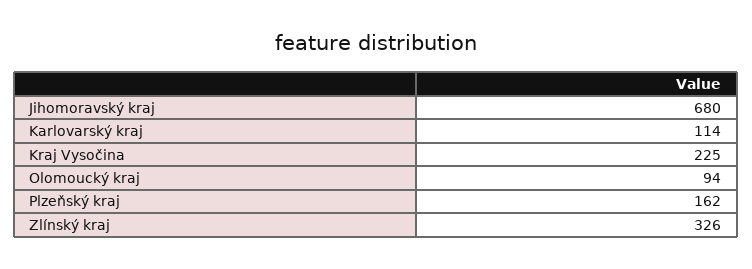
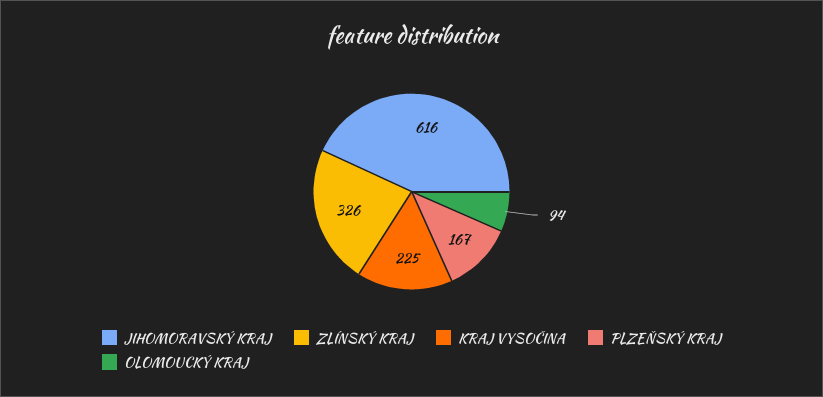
  {
-   "Jihomoravský kraj": 680,
+   "Jihomoravský kraj": 616,
-   "Karlovarský kraj": 114,
    "Kraj Vysočina": 225,
    "Olomoucký kraj": 94,
-   "Plzeňský kraj": 162,
+   "Plzeňský kraj": 167,
    "Zlínský kraj": 326
  }

